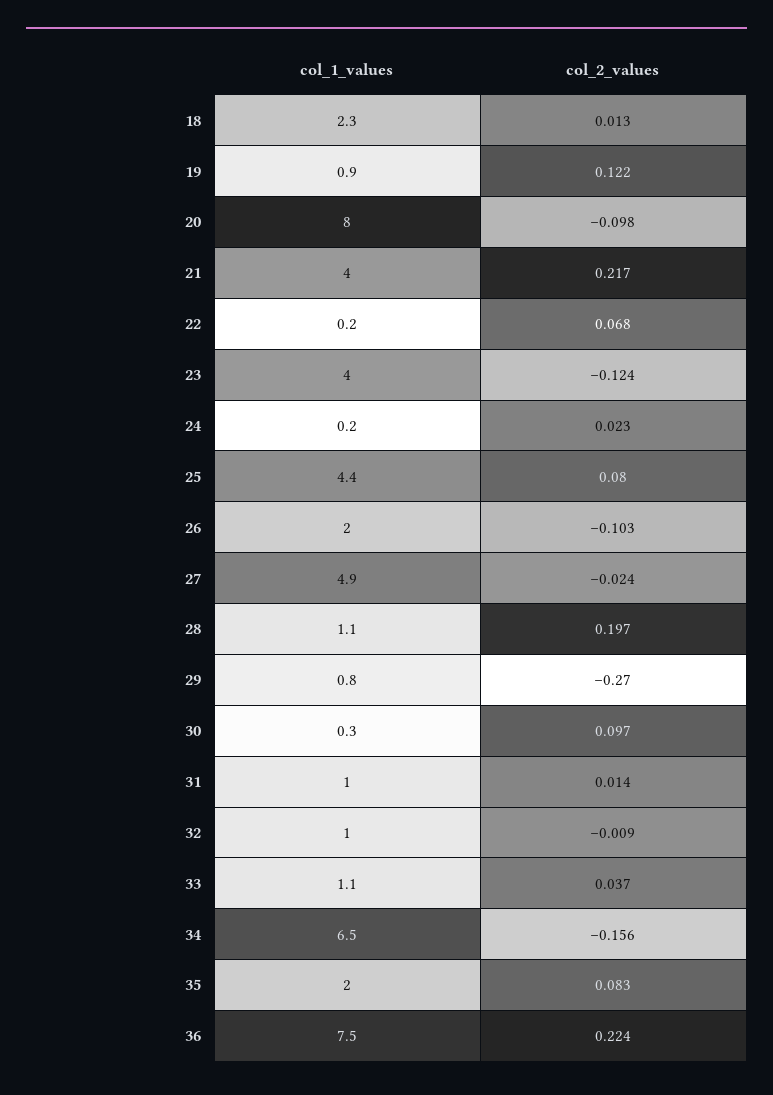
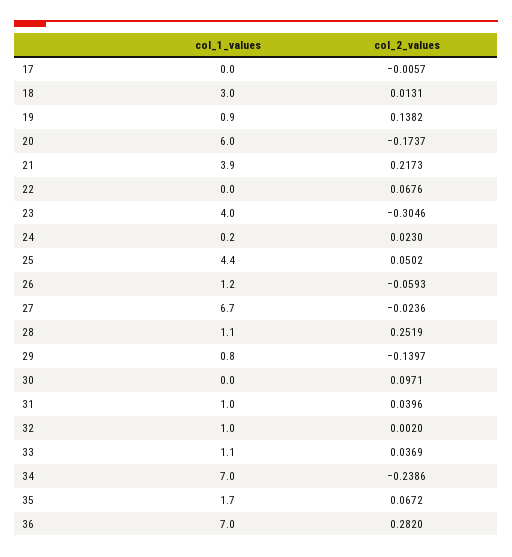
  {
    "col_1_values": {
-     "18": 2.3,
+     "18": 3,
      "19": 0.9,
-     "20": 8,
+     "20": 6,
-     "21": 4,
+     "21": 3.9,
-     "22": 0.2,
+     "22": 0,
      "23": 4,
      "24": 0.2,
      "25": 4.4,
-     "26": 2,
+     "26": 1.2,
-     "27": 4.9,
+     "27": 6.7,
      "28": 1.1,
      "29": 0.8,
-     "30": 0.3,
+     "30": 0,
      "31": 1,
      "32": 1,
      "33": 1.1,
-     "34": 6.5,
+     "34": 7,
-     "35": 2,
+     "35": 1.7,
-     "36": 7.5
+     "36": 7,
+     "17": 0
    },
    "col_2_values": {
      "18": 0.0131,
-     "19": 0.122,
+     "19": 0.1382,
-     "20": -0.098,
+     "20": -0.1737,
      "21": 0.2173,
      "22": 0.0676,
-     "23": -0.124,
+     "23": -0.3046,
      "24": 0.023,
-     "25": 0.08,
+     "25": 0.0502,
-     "26": -0.103,
+     "26": -0.0593,
      "27": -0.0236,
-     "28": 0.197,
+     "28": 0.2519,
-     "29": -0.27,
+     "29": -0.1397,
      "30": 0.0971,
-     "31": 0.014,
+     "31": 0.0396,
-     "32": -0.009,
+     "32": 0.002,
      "33": 0.0369,
-     "34": -0.156,
+     "34": -0.2386,
-     "35": 0.083,
+     "35": 0.0672,
-     "36": 0.224
+     "36": 0.282,
+     "17": -0.0057
    }
  }

